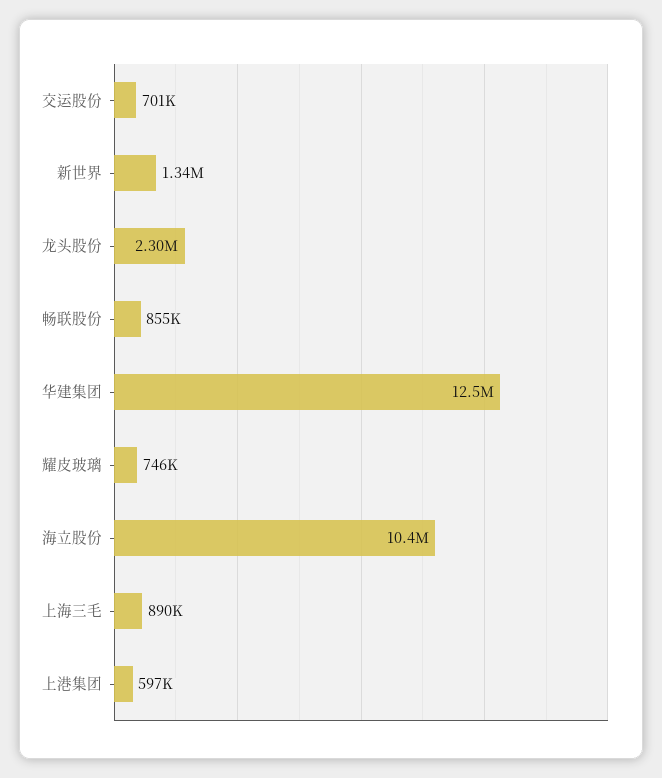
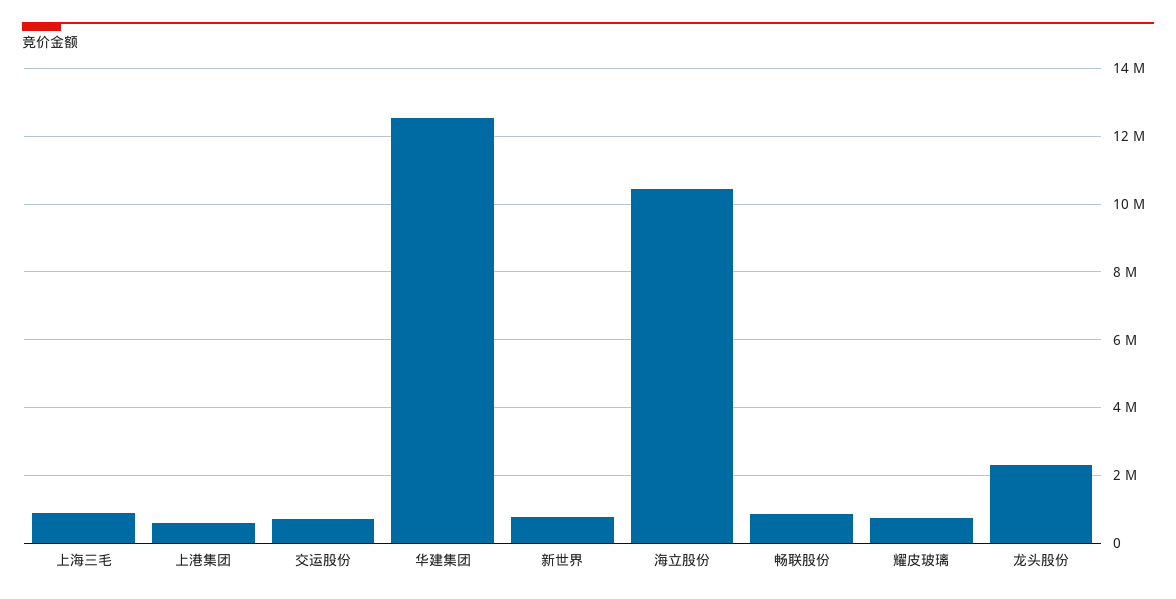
  {
    "交运股份": 701000,
-   "新世界": 1340000,
+   "新世界": 800000,
    "龙头股份": 2300000,
    "畅联股份": 855000,
    "华建集团": 12500000,
    "耀皮玻璃": 746000,
    "海立股份": 10400000,
    "上海三毛": 890000,
    "上港集团": 597000
  }

